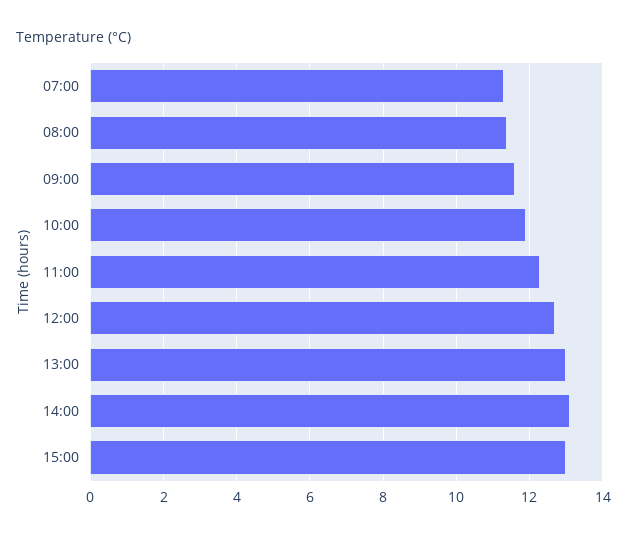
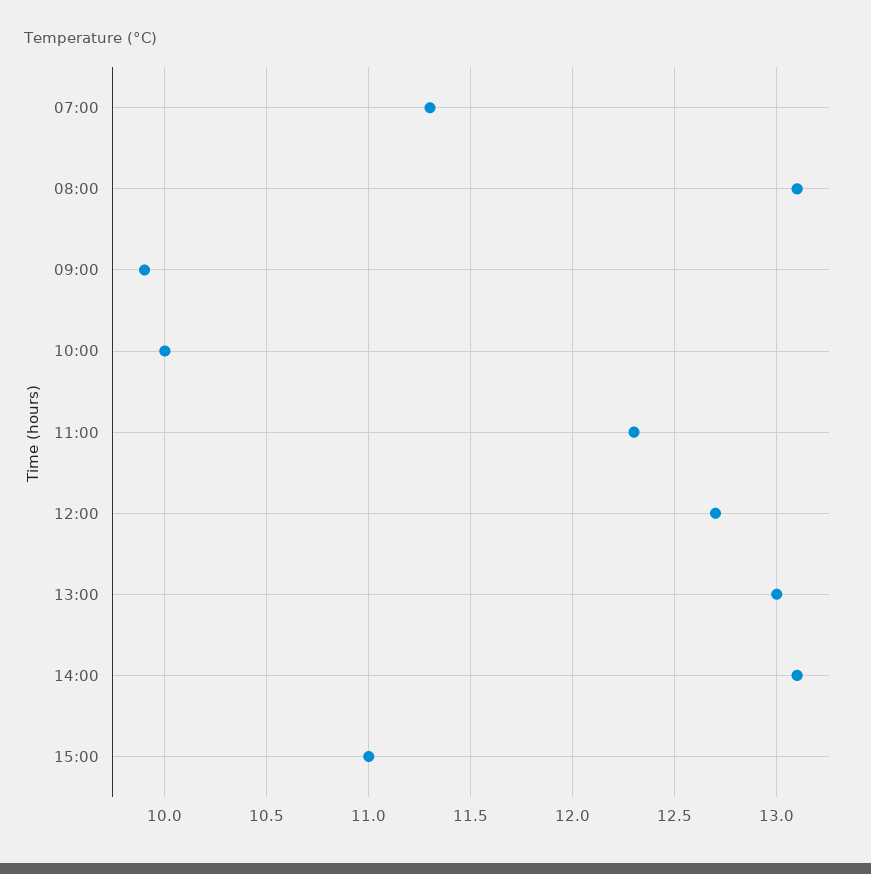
  {
    "07:00": 11.3,
-   "08:00": 11.5,
+   "08:00": 13.1,
-   "09:00": 11.5,
+   "09:00": 9.9,
-   "10:00": 12,
+   "10:00": 10,
    "11:00": 12.3,
    "12:00": 12.7,
    "13:00": 13,
    "14:00": 13.1,
-   "15:00": 13
+   "15:00": 11
  }

